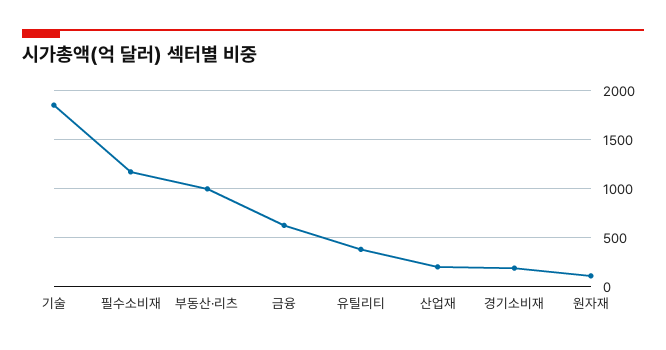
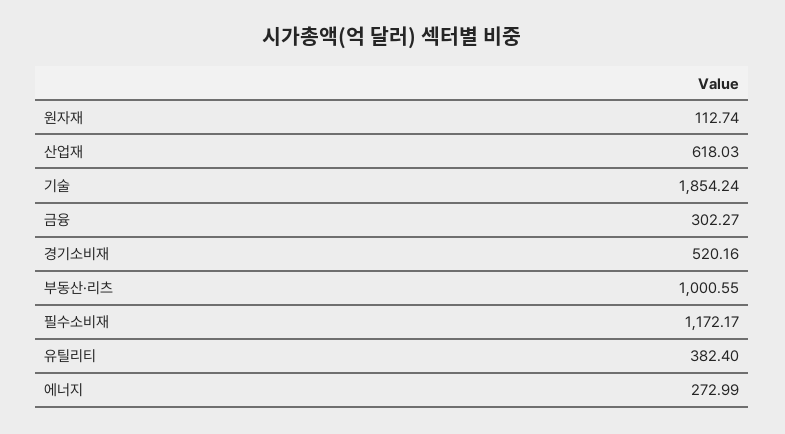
  {
    "기술": 1854.24,
    "필수소비재": 1172.17,
    "부동산·리츠": 1000.55,
-   "금융": 600,
+   "금융": 302.27,
    "유틸리티": 382.4,
-   "산업재": 200,
+   "산업재": 618.03,
-   "경기소비재": 200,
+   "경기소비재": 520.16,
-   "원자재": 112.74
+   "원자재": 112.74,
+   "에너지": 272.99
  }

